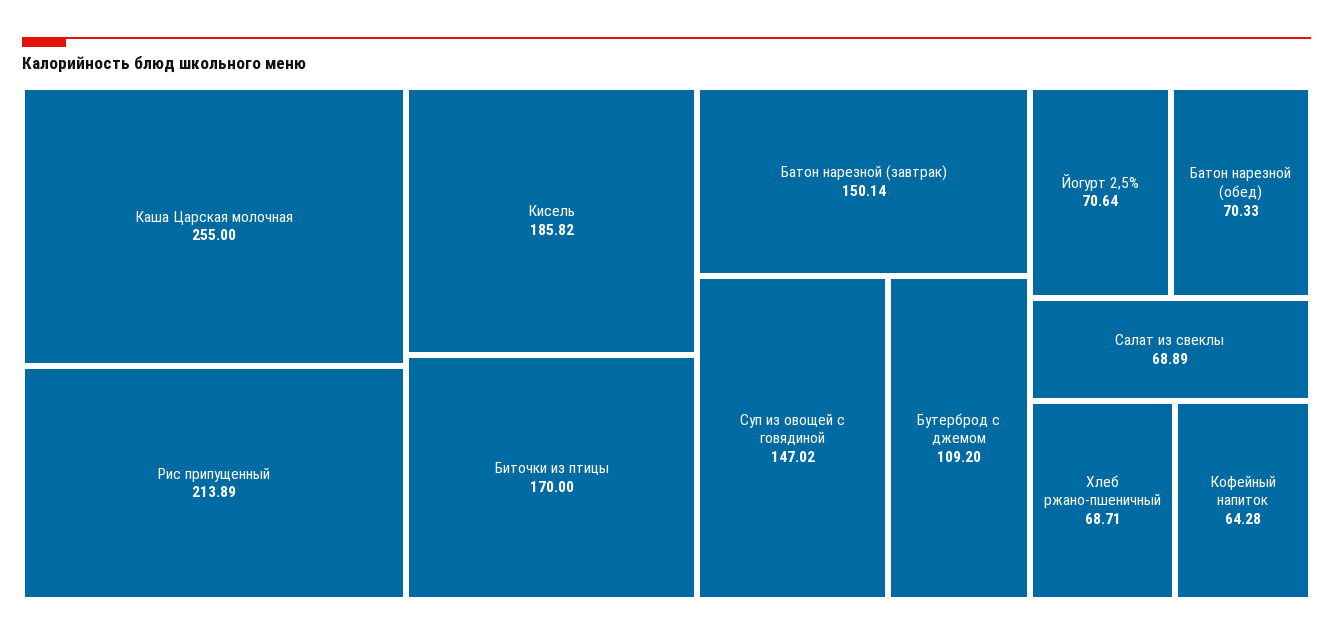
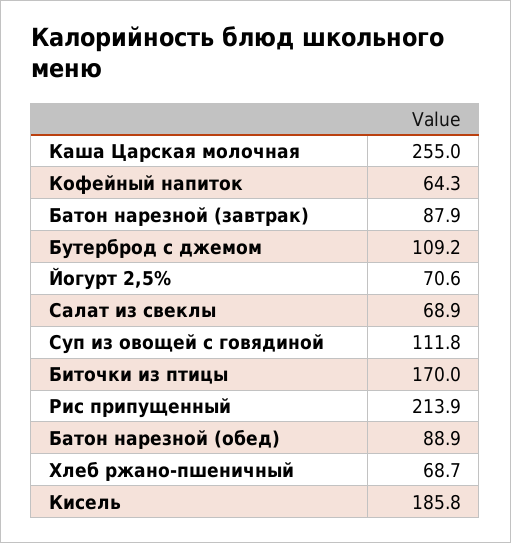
  {
    "Каша Царская молочная": 255,
    "Рис припущенный": 213.89,
    "Кисель": 185.82,
    "Биточки из птицы": 170,
-   "Батон нарезной (завтрак)": 150.14,
+   "Батон нарезной (завтрак)": 87.9,
-   "Суп из овощей с говядиной": 147.02,
+   "Суп из овощей с говядиной": 111.8,
    "Бутерброд с джемом": 109.2,
    "Йогурт 2,5%": 70.64,
-   "Батон нарезной (обед)": 70.33,
+   "Батон нарезной (обед)": 88.9,
    "Салат из свеклы": 68.89,
    "Хлеб ржано-пшеничный": 68.71,
    "Кофейный напиток": 64.28
  }

